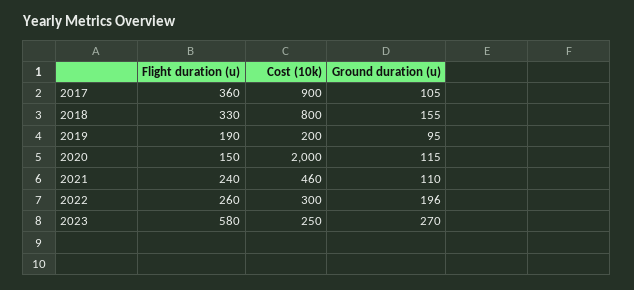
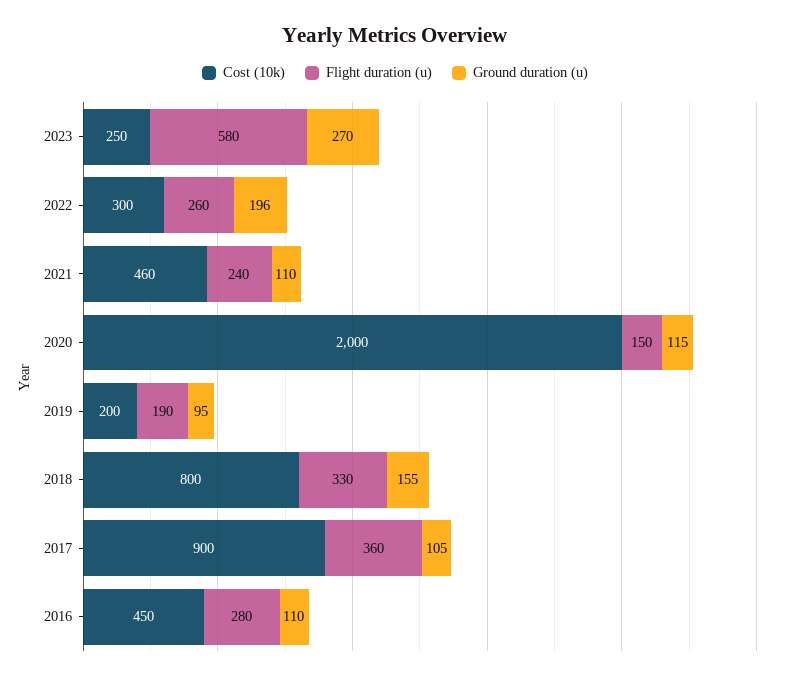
  {
    "Flight duration (u)": {
      "2017": 360,
      "2018": 330,
      "2019": 190,
      "2020": 150,
      "2021": 240,
      "2022": 260,
-     "2023": 580
+     "2023": 580,
+     "2016": 280
    },
    "Cost (10k)": {
      "2017": 900,
      "2018": 800,
      "2019": 200,
      "2020": 2000,
      "2021": 460,
      "2022": 300,
-     "2023": 250
+     "2023": 250,
+     "2016": 450
    },
    "Ground duration (u)": {
      "2017": 105,
      "2018": 155,
      "2019": 95,
      "2020": 115,
      "2021": 110,
      "2022": 196,
-     "2023": 270
+     "2023": 270,
+     "2016": 110
    }
  }

